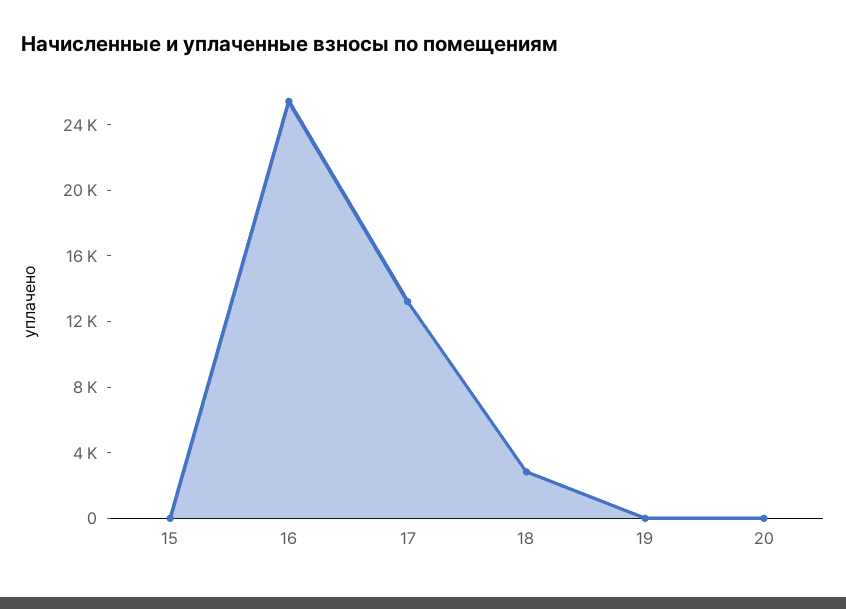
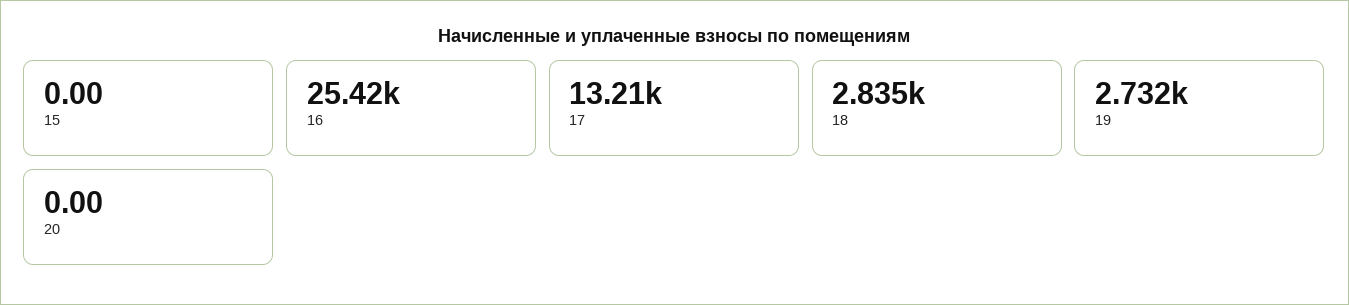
  {
    "15": 0,
    "16": 25420,
    "17": 13210,
    "18": 2835,
-   "19": 0,
+   "19": 2732,
    "20": 0
  }

